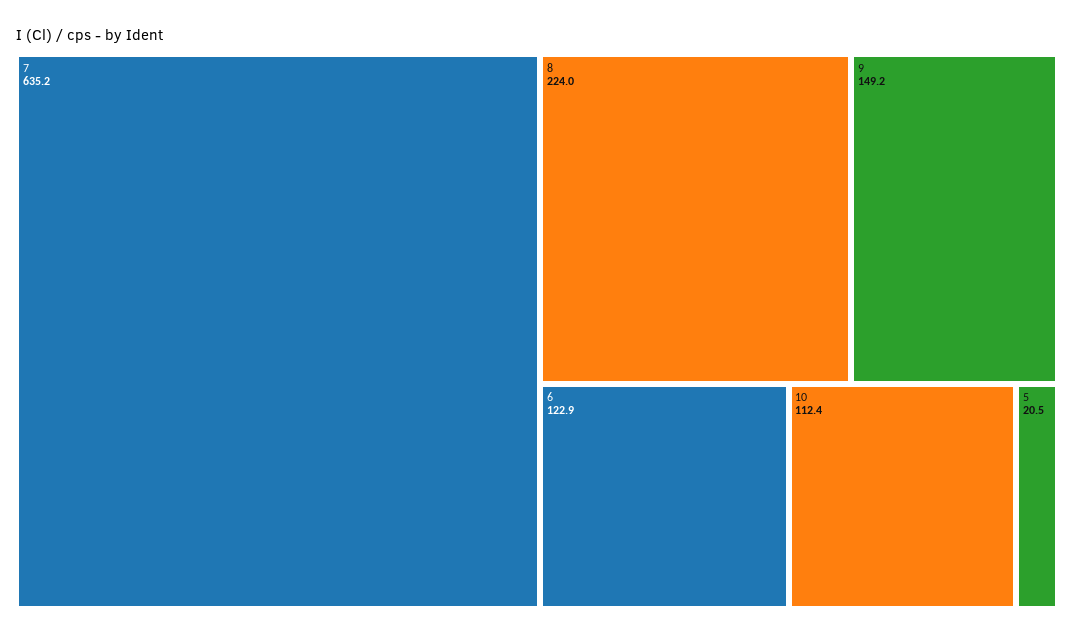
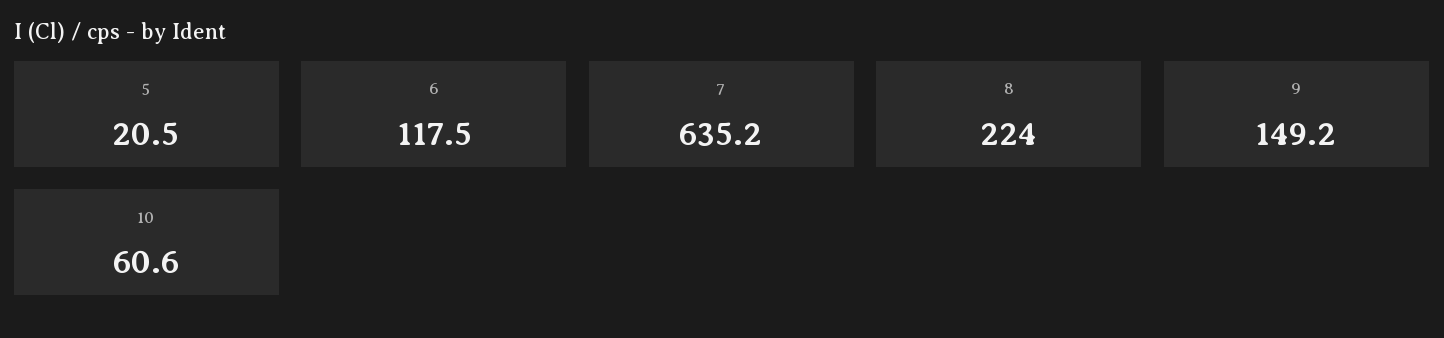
  {
    "7": 635.2,
    "8": 224,
    "9": 149.2,
-   "6": 122.9,
+   "6": 117.5,
-   "10": 112.4,
+   "10": 60.6,
    "5": 20.5
  }

